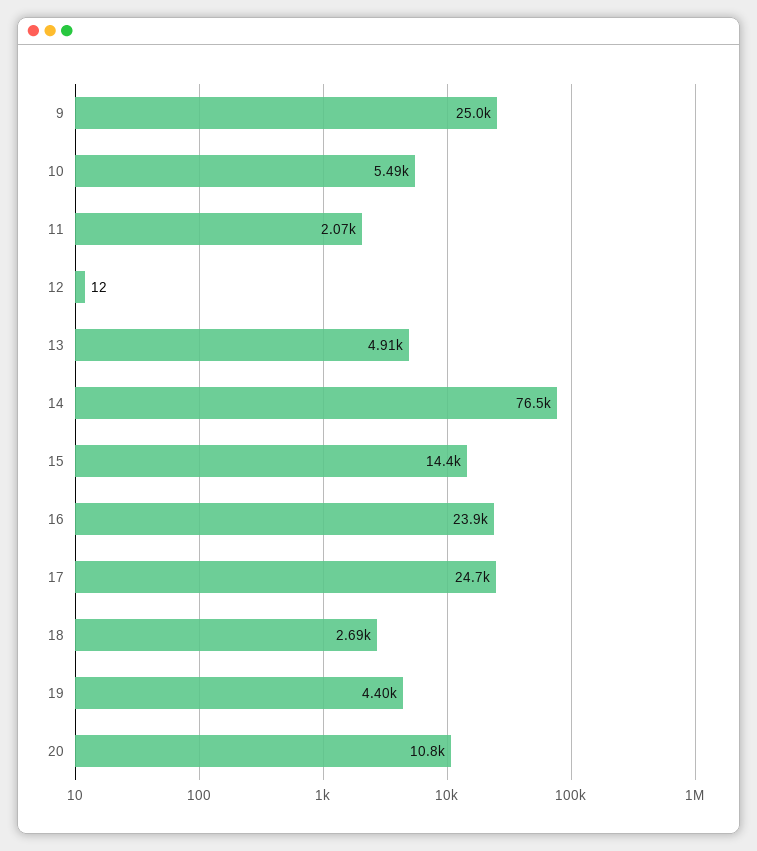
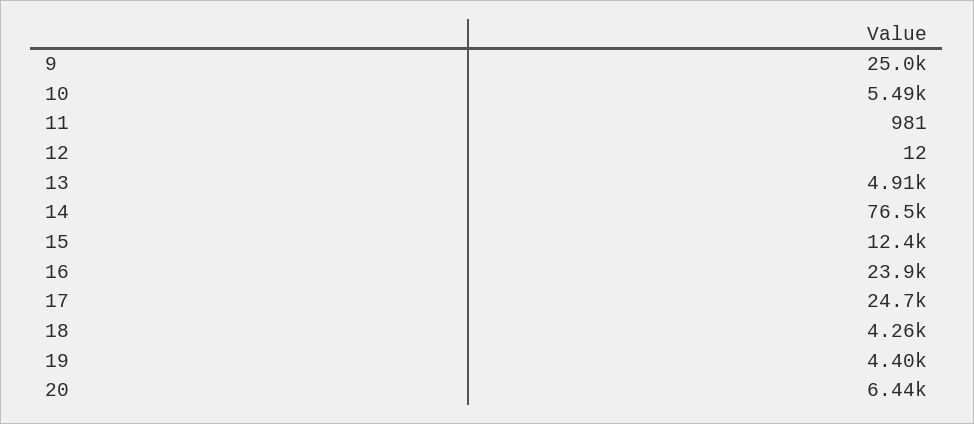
  {
    "9": 25000,
    "10": 5490,
-   "11": 2070,
+   "11": 981,
    "12": 12,
    "13": 4910,
    "14": 76500,
-   "15": 14400,
+   "15": 12400,
    "16": 23900,
    "17": 24700,
-   "18": 2690,
+   "18": 4260,
    "19": 4400,
-   "20": 10800
+   "20": 6440
  }

